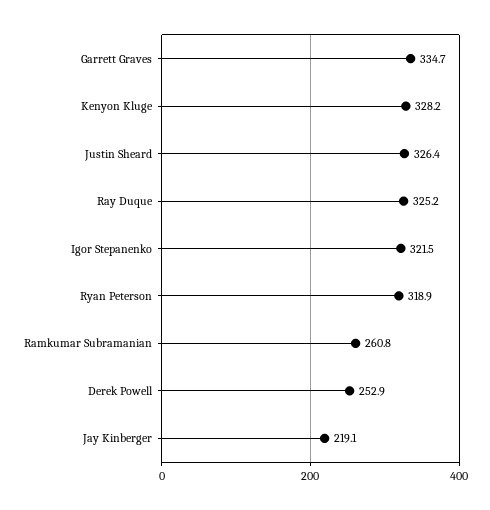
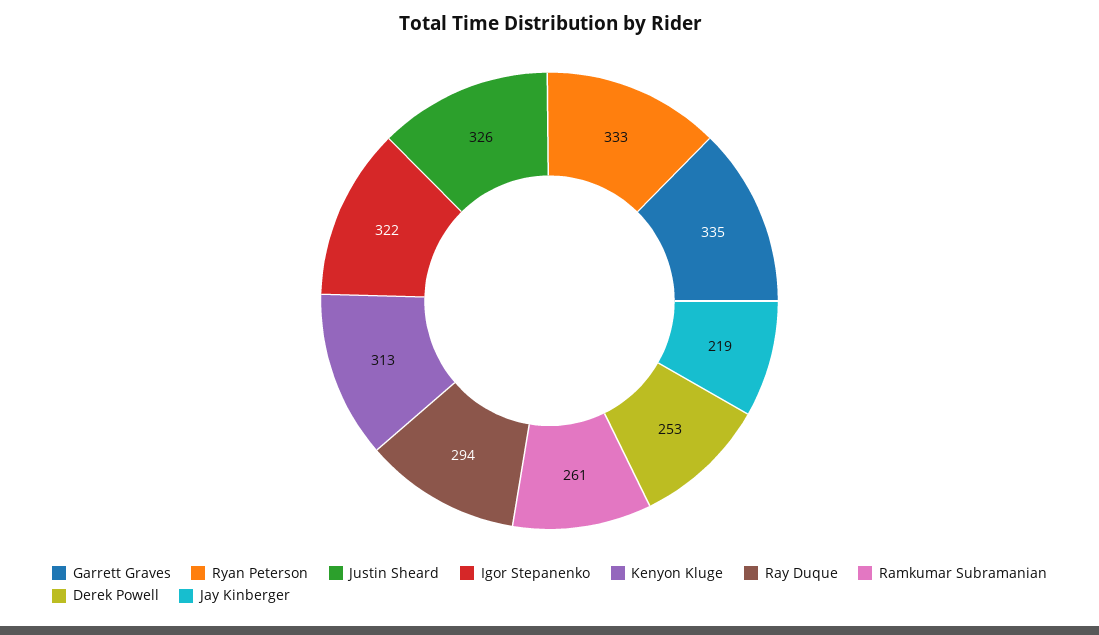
  {
    "Garrett Graves": 334.7,
-   "Kenyon Kluge": 328.2,
+   "Kenyon Kluge": 313,
    "Justin Sheard": 326.4,
-   "Ray Duque": 325.2,
+   "Ray Duque": 294,
    "Igor Stepanenko": 321.5,
-   "Ryan Peterson": 318.9,
+   "Ryan Peterson": 333,
    "Ramkumar Subramanian": 260.8,
    "Derek Powell": 252.9,
    "Jay Kinberger": 219.1
  }

